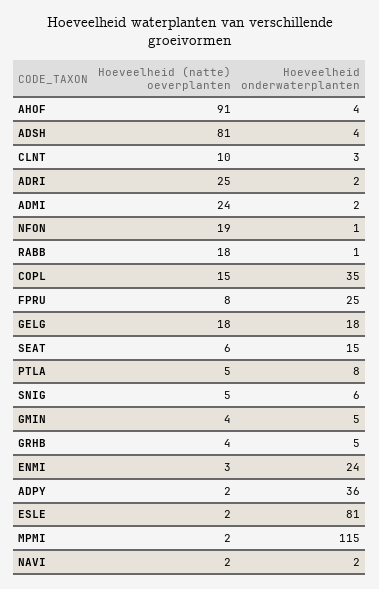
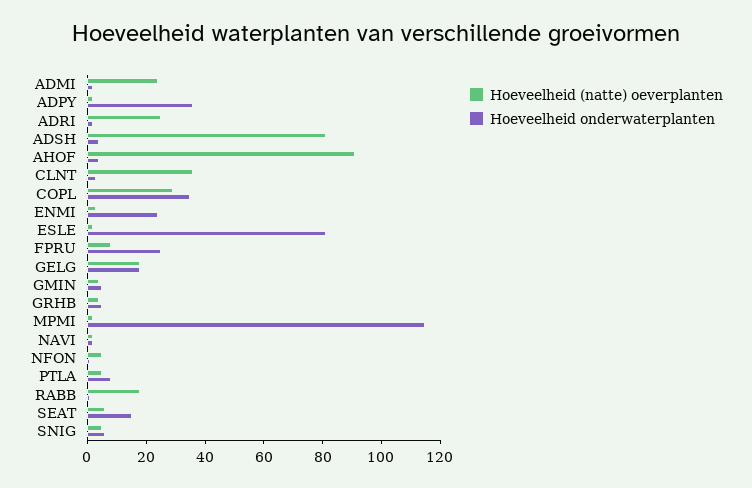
  {
    "Hoeveelheid (natte) oeverplanten": {
      "AHOF": 91,
      "ADSH": 81,
-     "CLNT": 10,
+     "CLNT": 35,
      "ADRI": 25,
      "ADMI": 24,
-     "NFON": 19,
+     "NFON": 5,
      "RABB": 18,
-     "COPL": 15,
+     "COPL": 30,
      "FPRU": 8,
      "GELG": 18,
      "SEAT": 6,
      "PTLA": 5,
      "SNIG": 5,
      "GMIN": 4,
      "GRHB": 4,
      "ENMI": 3,
      "ADPY": 2,
      "ESLE": 2,
      "MPMI": 2,
      "NAVI": 2
    },
    "Hoeveelheid onderwaterplanten": {
      "AHOF": 4,
      "ADSH": 4,
      "CLNT": 3,
      "ADRI": 2,
      "ADMI": 2,
      "NFON": 1,
      "RABB": 1,
      "COPL": 35,
      "FPRU": 25,
      "GELG": 18,
      "SEAT": 15,
      "PTLA": 8,
      "SNIG": 6,
      "GMIN": 5,
      "GRHB": 5,
      "ENMI": 24,
      "ADPY": 36,
      "ESLE": 81,
      "MPMI": 115,
      "NAVI": 2
    }
  }

